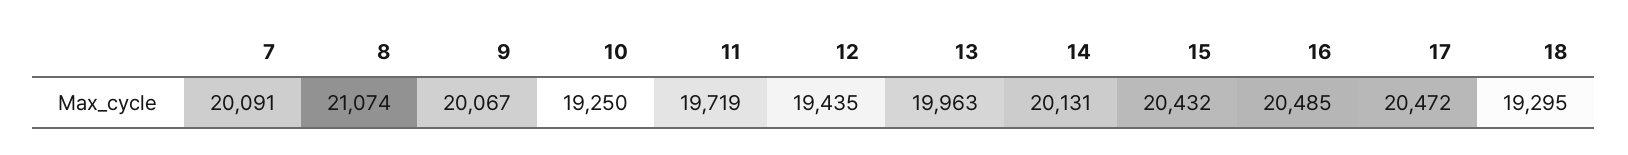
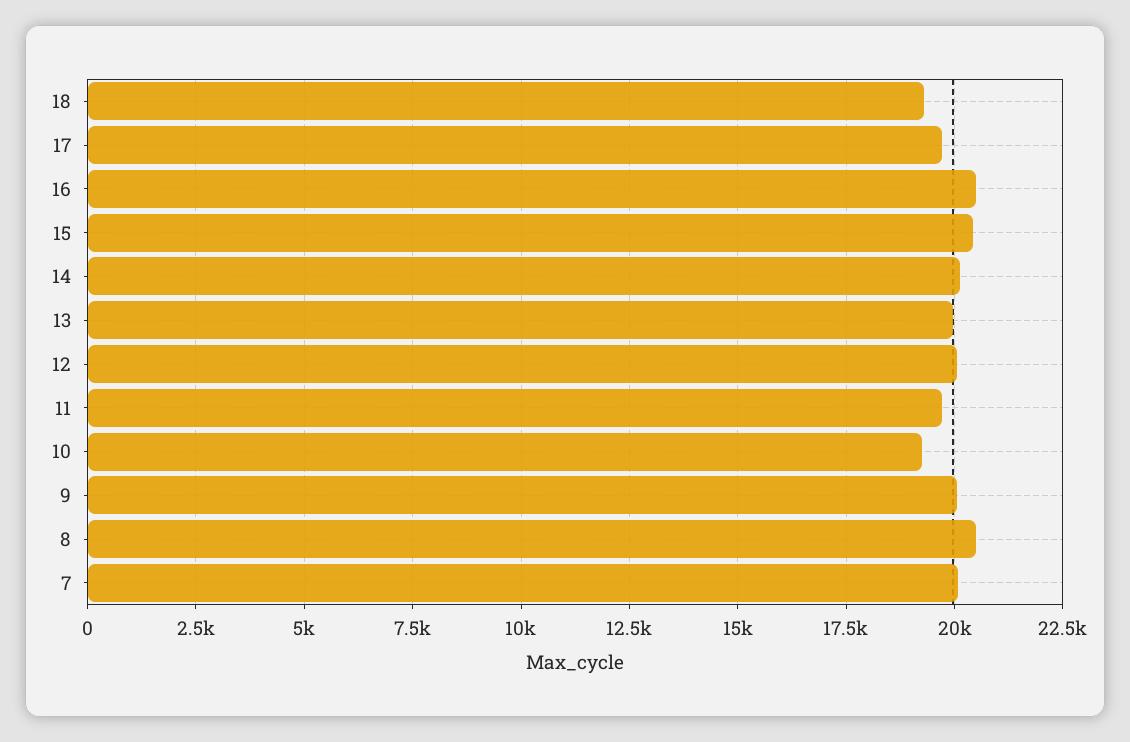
  {
    "7": 20091,
-   "8": 21074,
+   "8": 20500,
    "9": 20067,
    "10": 19250,
    "11": 19719,
-   "12": 19435,
+   "12": 20000,
    "13": 19963,
    "14": 20131,
    "15": 20432,
    "16": 20485,
-   "17": 20472,
+   "17": 19750,
    "18": 19295
  }

